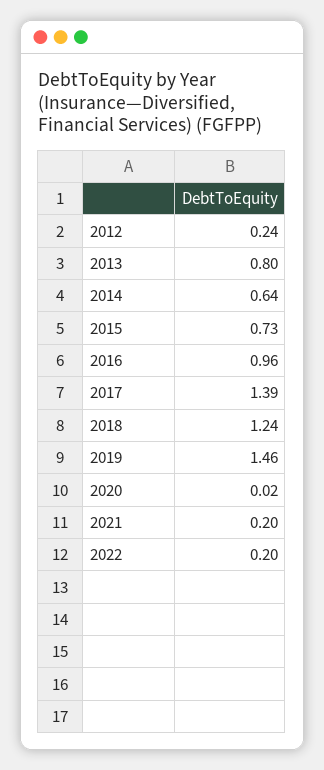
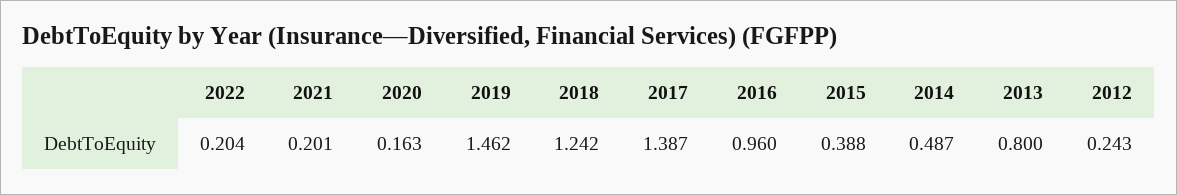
  {
    "2012": 0.243,
    "2013": 0.8,
-   "2014": 0.64,
+   "2014": 0.487,
-   "2015": 0.73,
+   "2015": 0.388,
    "2016": 0.96,
    "2017": 1.387,
    "2018": 1.242,
    "2019": 1.462,
-   "2020": 0.02,
+   "2020": 0.163,
    "2021": 0.201,
    "2022": 0.204
  }

